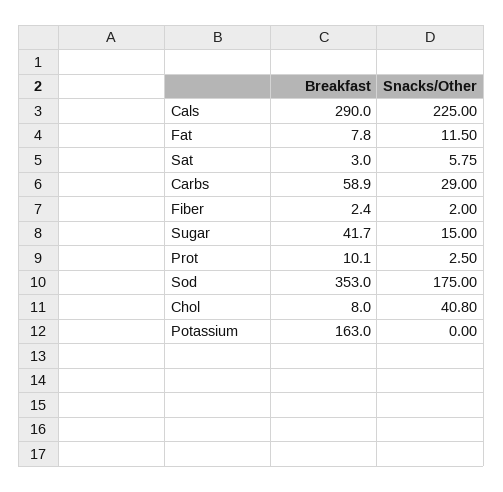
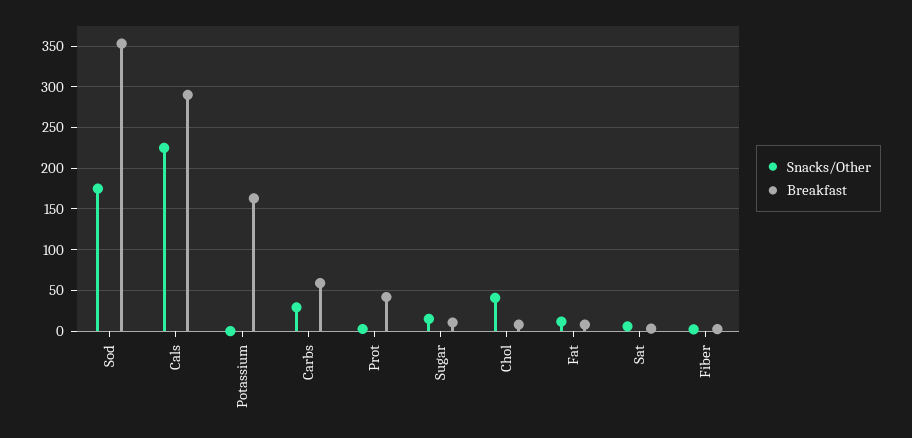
  {
    "Breakfast": {
      "Cals": 290,
      "Fat": 7.8,
      "Sat": 3,
      "Carbs": 58.9,
      "Fiber": 2.4,
-     "Sugar": 41.7,
+     "Sugar": 10,
-     "Prot": 10.1,
+     "Prot": 40,
      "Sod": 353,
      "Chol": 8,
      "Potassium": 163
    },
    "Snacks/Other": {
      "Cals": 225,
      "Fat": 11.5,
      "Sat": 5.75,
      "Carbs": 29,
      "Fiber": 2,
      "Sugar": 15,
      "Prot": 2.5,
      "Sod": 175,
      "Chol": 40.8,
      "Potassium": 0
    }
  }

